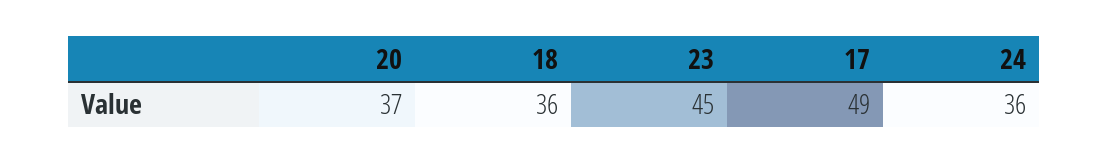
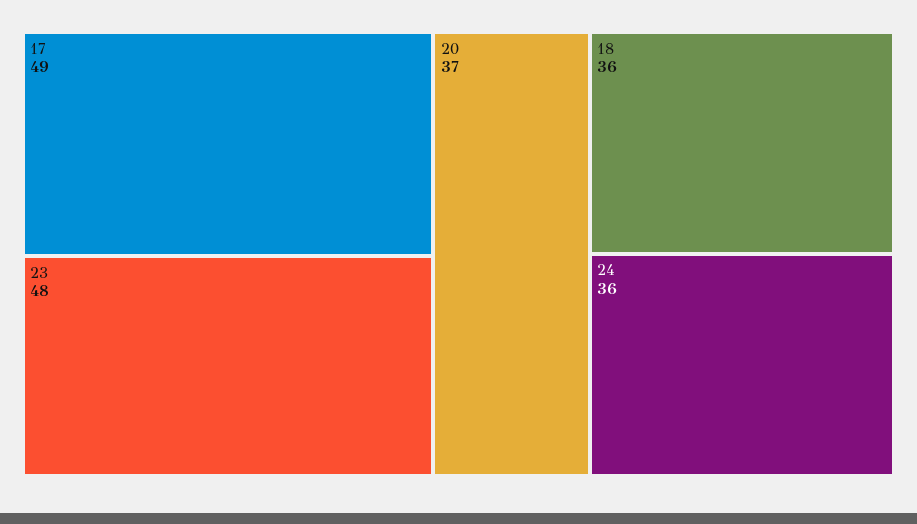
  {
    "20": 37,
    "18": 36,
-   "23": 45,
+   "23": 48,
    "17": 49,
    "24": 36
  }

